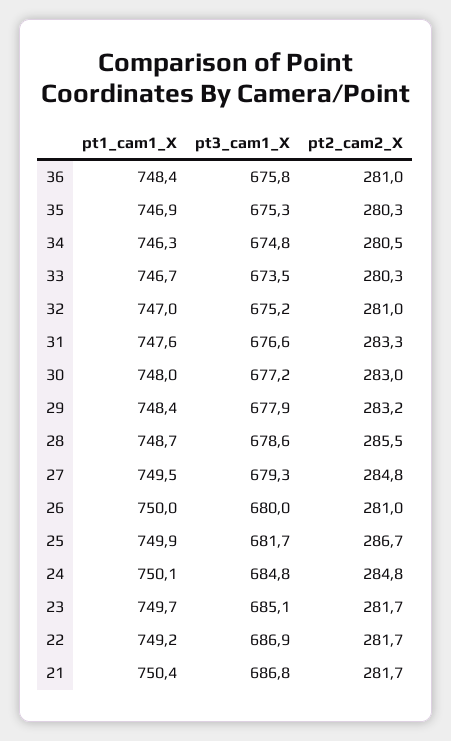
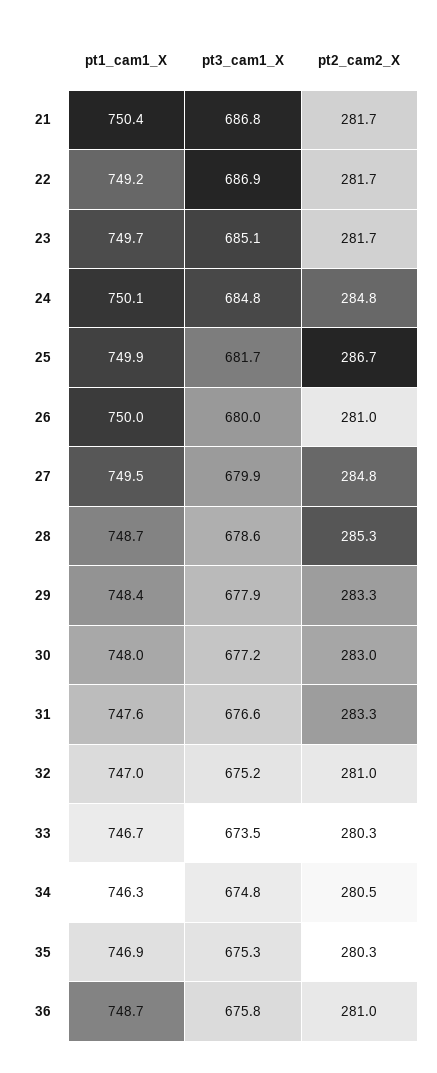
  {
    "pt1_cam1_X": {
-     "36": 748.4,
+     "36": 748.7,
      "35": 746.9,
      "34": 746.3,
      "33": 746.7,
      "32": 747,
      "31": 747.6,
      "30": 748,
      "29": 748.4,
      "28": 748.7,
      "27": 749.5,
      "26": 750,
      "25": 749.9,
      "24": 750.1,
      "23": 749.7,
      "22": 749.2,
      "21": 750.4
    },
    "pt3_cam1_X": {
      "36": 675.8,
      "35": 675.3,
      "34": 674.8,
      "33": 673.5,
      "32": 675.2,
      "31": 676.6,
      "30": 677.2,
      "29": 677.9,
      "28": 678.6,
-     "27": 679.3,
+     "27": 679.9,
      "26": 680,
      "25": 681.7,
      "24": 684.8,
      "23": 685.1,
      "22": 686.9,
      "21": 686.8
    },
    "pt2_cam2_X": {
      "36": 281,
      "35": 280.3,
      "34": 280.5,
      "33": 280.3,
      "32": 281,
      "31": 283.3,
      "30": 283,
-     "29": 283.2,
+     "29": 283.3,
-     "28": 285.5,
+     "28": 285.3,
      "27": 284.8,
      "26": 281,
      "25": 286.7,
      "24": 284.8,
      "23": 281.7,
      "22": 281.7,
      "21": 281.7
    }
  }

